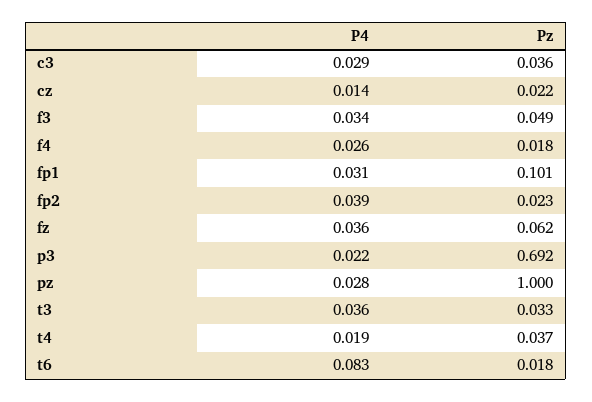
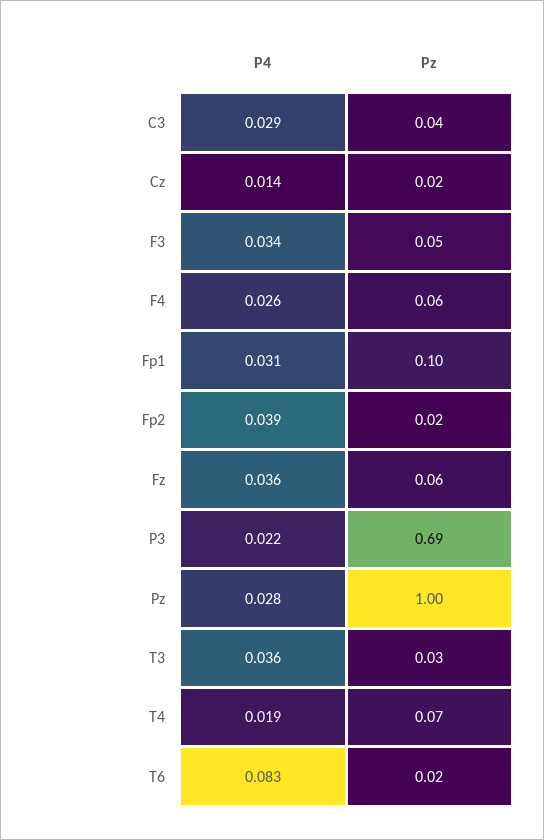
  {
    "P4": {
      "c3": 0.029,
      "cz": 0.014,
      "f3": 0.034,
      "f4": 0.026,
      "fp1": 0.031,
      "fp2": 0.039,
      "fz": 0.036,
      "p3": 0.022,
      "pz": 0.028,
      "t3": 0.036,
      "t4": 0.019,
      "t6": 0.083
    },
    "Pz": {
      "c3": 0.036,
      "cz": 0.022,
      "f3": 0.049,
-     "f4": 0.018,
+     "f4": 0.06,
      "fp1": 0.101,
      "fp2": 0.023,
      "fz": 0.062,
      "p3": 0.692,
      "pz": 1,
      "t3": 0.033,
-     "t4": 0.037,
+     "t4": 0.07,
      "t6": 0.018
    }
  }

